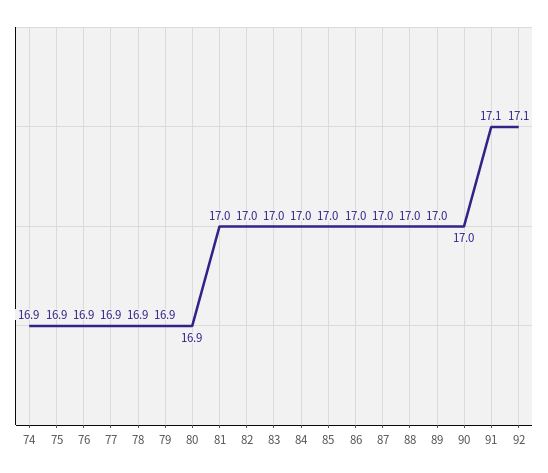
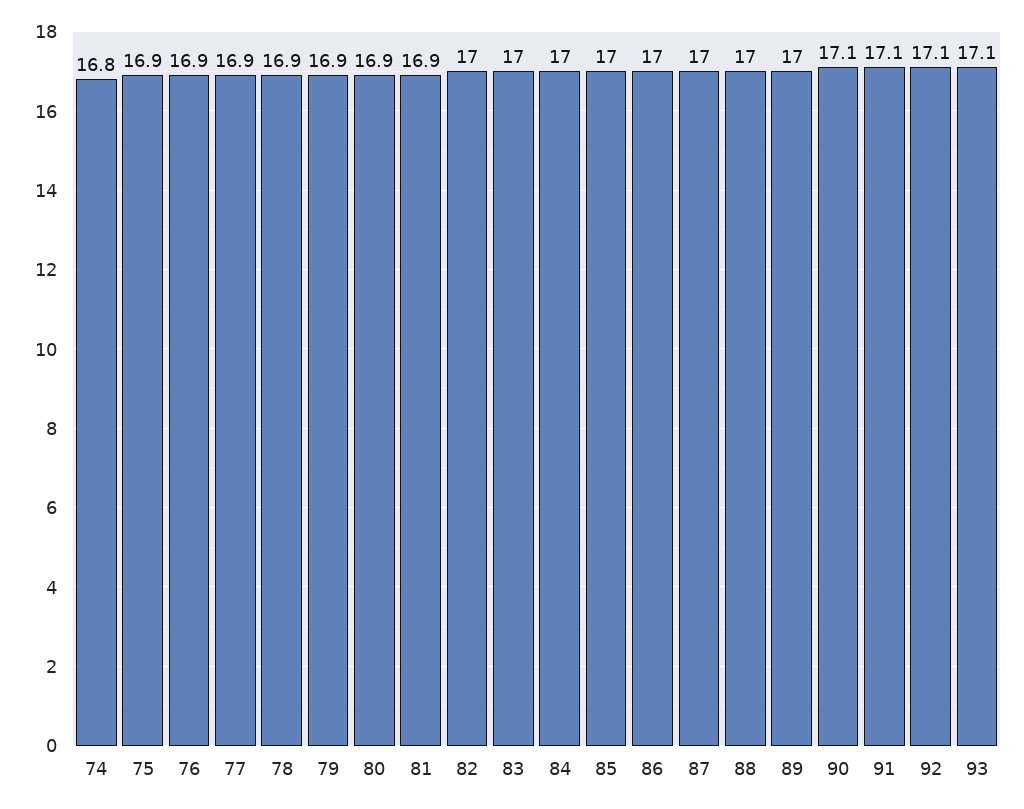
  {
-   "74": 16.9,
+   "74": 16.8,
    "75": 16.9,
    "76": 16.9,
    "77": 16.9,
    "78": 16.9,
    "79": 16.9,
    "80": 16.9,
-   "81": 17,
+   "81": 16.9,
    "82": 17,
    "83": 17,
    "84": 17,
    "85": 17,
    "86": 17,
    "87": 17,
    "88": 17,
    "89": 17,
-   "90": 17,
+   "90": 17.1,
    "91": 17.1,
-   "92": 17.1
+   "92": 17.1,
+   "93": 17.1
  }

